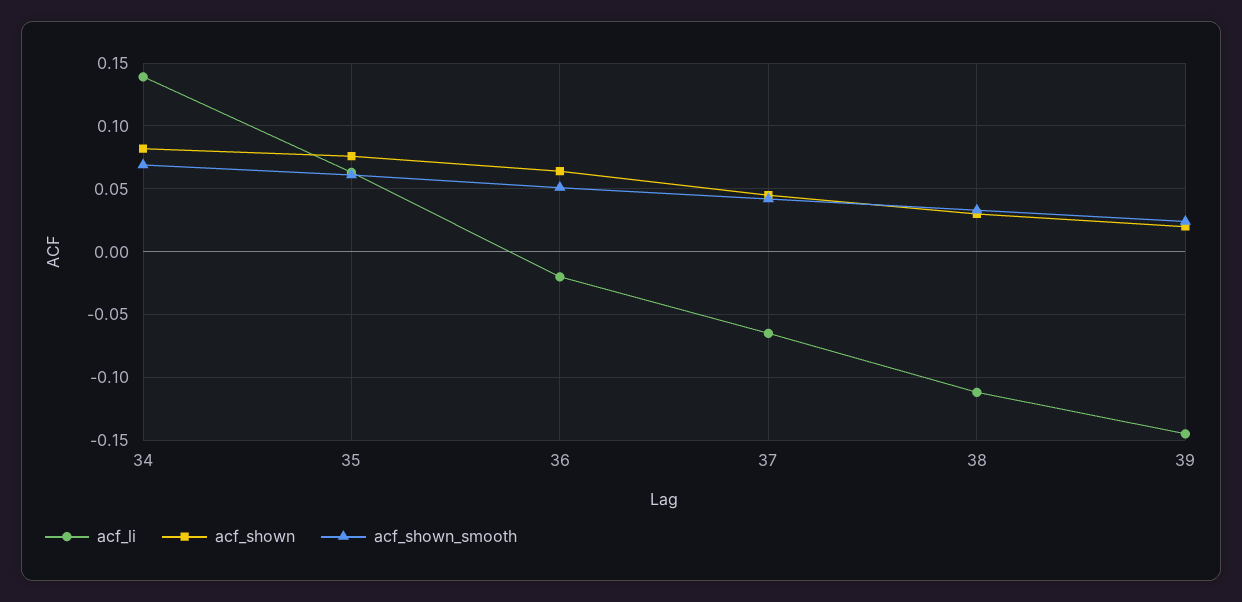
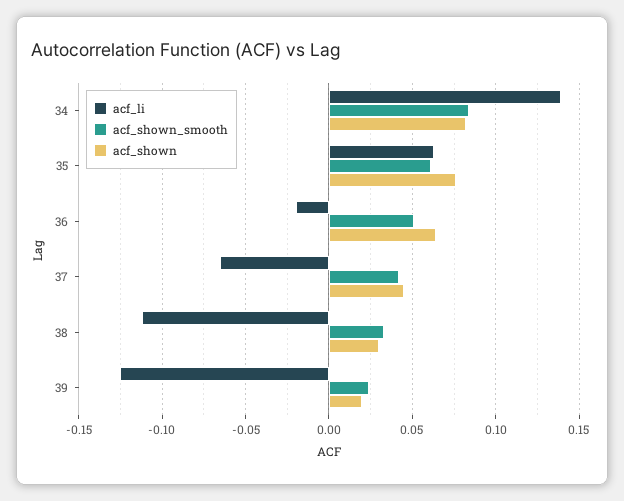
  {
    "acf_li": {
      "34": 0.14,
      "35": 0.065,
      "36": -0.02,
      "37": -0.065,
      "38": -0.11,
-     "39": -0.145
+     "39": -0.125
    },
    "acf_shown": {
      "34": 0.08,
      "35": 0.075,
      "36": 0.065,
      "37": 0.045,
      "38": 0.03,
      "39": 0.02
    },
    "acf_shown_smooth": {
-     "34": 0.07,
+     "34": 0.085,
      "35": 0.06,
      "36": 0.05,
      "37": 0.04,
      "38": 0.035,
      "39": 0.025
    }
  }

